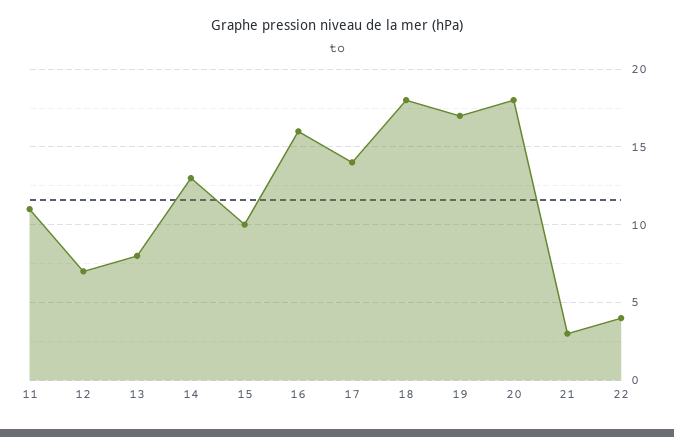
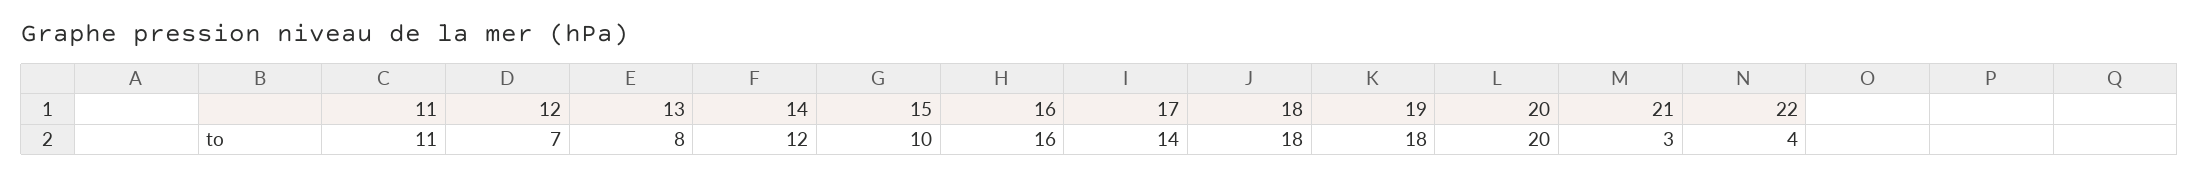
  {
    "11": 11,
    "12": 7,
    "13": 8,
-   "14": 13,
+   "14": 12,
    "15": 10,
    "16": 16,
    "17": 14,
    "18": 18,
-   "19": 17,
+   "19": 18,
-   "20": 18,
+   "20": 20,
    "21": 3,
    "22": 4
  }

